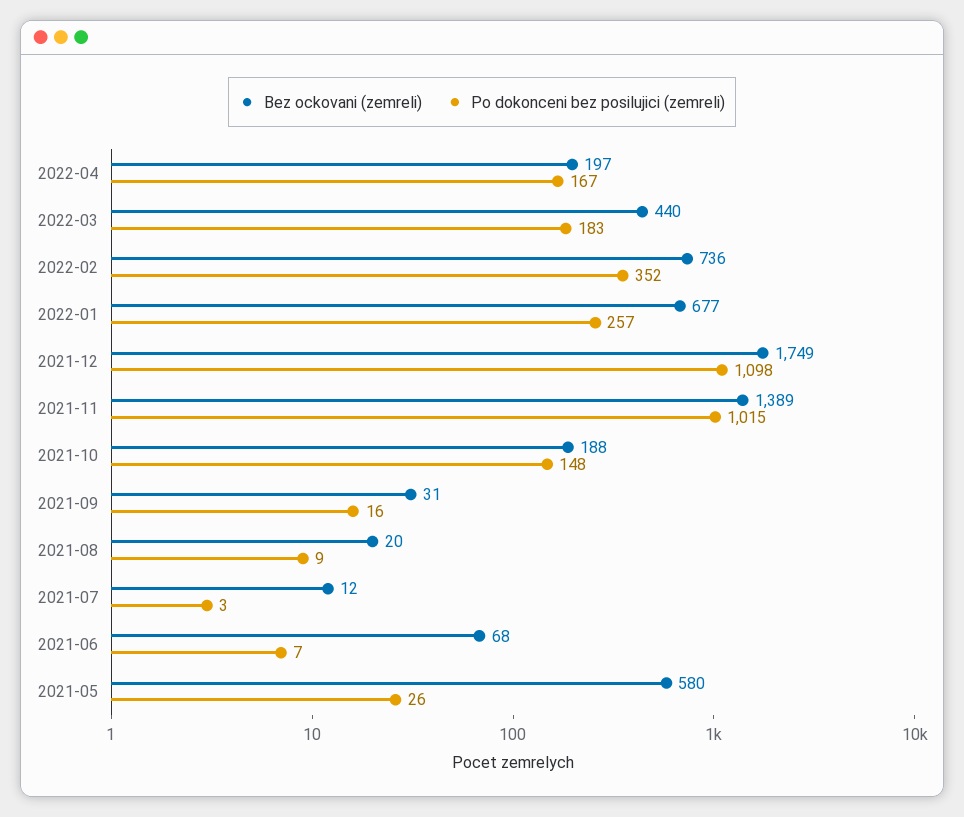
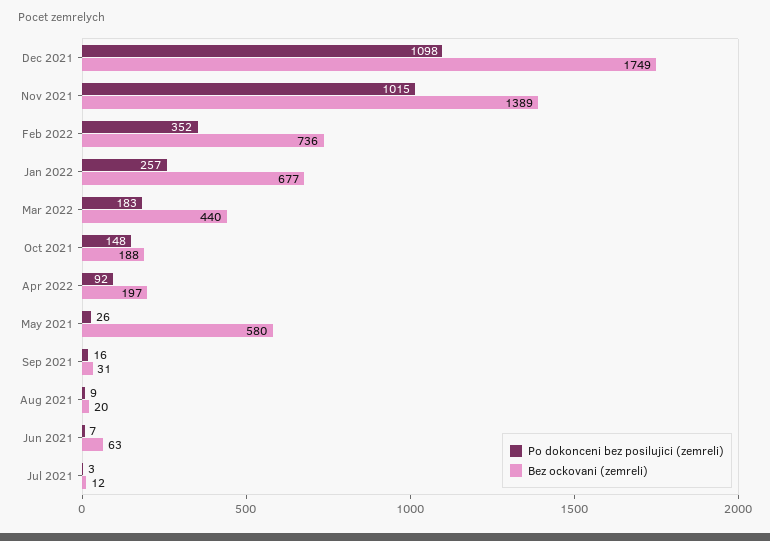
  {
    "Bez ockovani (zemreli)": {
      "2022-04": 197,
      "2022-03": 440,
      "2022-02": 736,
      "2022-01": 677,
      "2021-12": 1749,
      "2021-11": 1389,
      "2021-10": 188,
      "2021-09": 31,
      "2021-08": 20,
      "2021-07": 12,
-     "2021-06": 68,
+     "2021-06": 63,
      "2021-05": 580
    },
    "Po dokonceni bez posilujici (zemreli)": {
-     "2022-04": 167,
+     "2022-04": 92,
      "2022-03": 183,
      "2022-02": 352,
      "2022-01": 257,
      "2021-12": 1098,
      "2021-11": 1015,
      "2021-10": 148,
      "2021-09": 16,
      "2021-08": 9,
      "2021-07": 3,
      "2021-06": 7,
      "2021-05": 26
    }
  }

